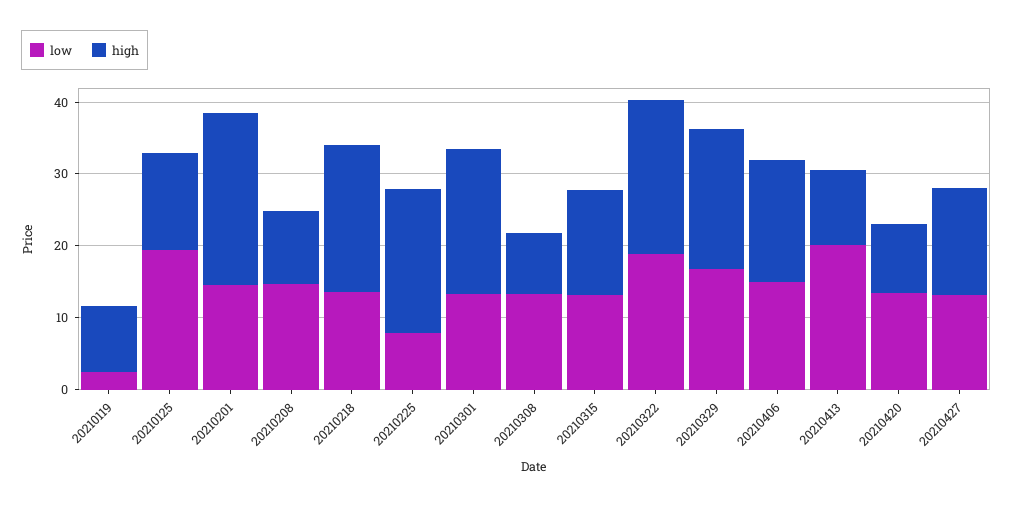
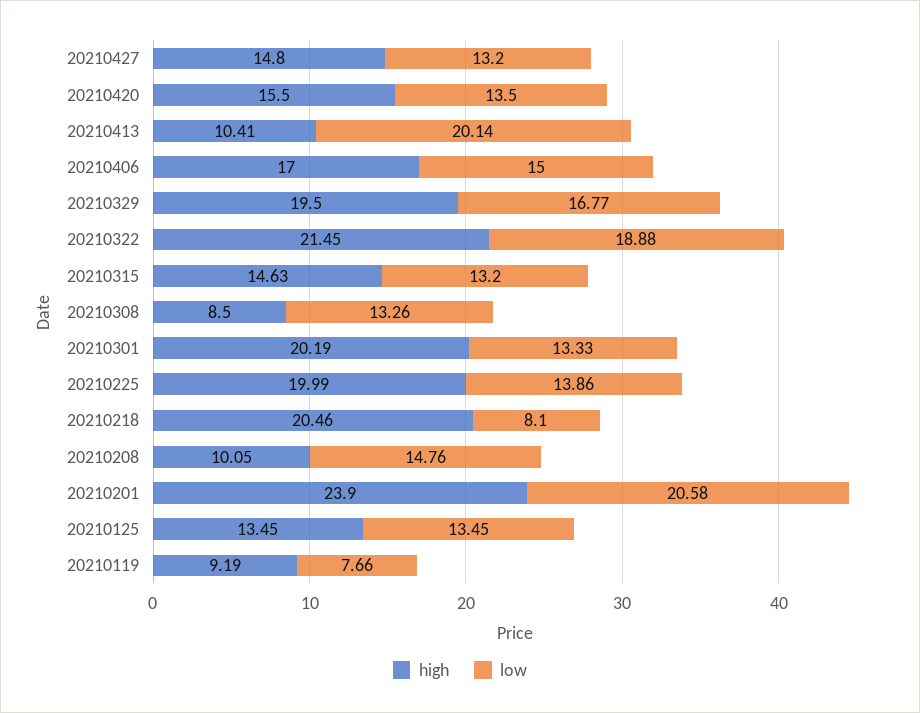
  {
    "low": {
-     "20210119": 2,
+     "20210119": 7.66,
-     "20210125": 20,
+     "20210125": 13.45,
-     "20210201": 14,
+     "20210201": 20.58,
      "20210208": 14.76,
-     "20210218": 14,
+     "20210218": 8.1,
-     "20210225": 8,
+     "20210225": 13.86,
      "20210301": 13.33,
      "20210308": 13.26,
      "20210315": 13.2,
      "20210322": 18.88,
      "20210329": 16.77,
      "20210406": 15,
      "20210413": 20.14,
      "20210420": 13.5,
      "20210427": 13.2
    },
    "high": {
      "20210119": 9.19,
      "20210125": 13.45,
      "20210201": 23.9,
      "20210208": 10.05,
      "20210218": 20.46,
      "20210225": 19.99,
      "20210301": 20.19,
      "20210308": 8.5,
      "20210315": 14.63,
      "20210322": 21.45,
      "20210329": 19.5,
      "20210406": 17,
      "20210413": 10.41,
-     "20210420": 10,
+     "20210420": 15.5,
      "20210427": 14.8
    }
  }

